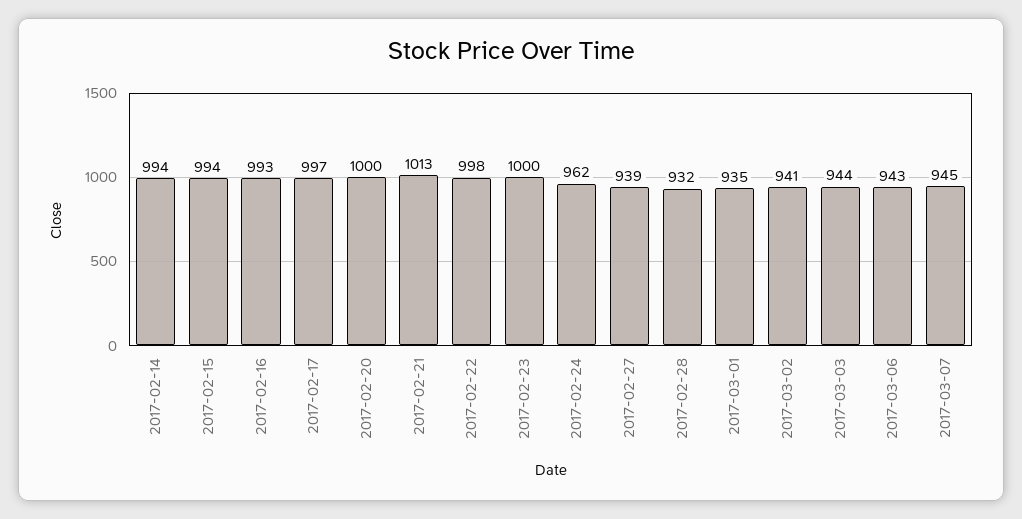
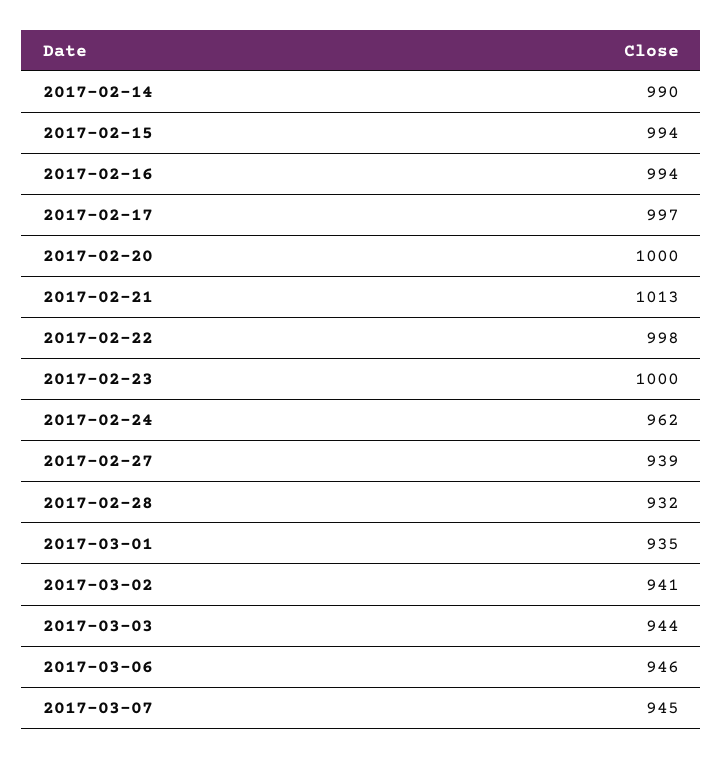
  {
-   "2017-02-14": 994,
+   "2017-02-14": 990,
    "2017-02-15": 994,
-   "2017-02-16": 993,
+   "2017-02-16": 994,
    "2017-02-17": 997,
    "2017-02-20": 1000,
    "2017-02-21": 1013,
    "2017-02-22": 998,
    "2017-02-23": 1000,
    "2017-02-24": 962,
    "2017-02-27": 939,
    "2017-02-28": 932,
    "2017-03-01": 935,
    "2017-03-02": 941,
    "2017-03-03": 944,
-   "2017-03-06": 943,
+   "2017-03-06": 946,
    "2017-03-07": 945
  }

